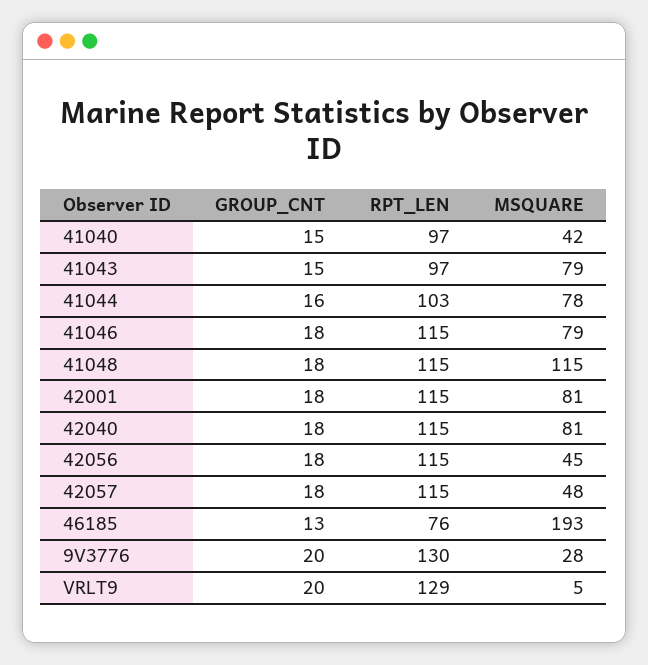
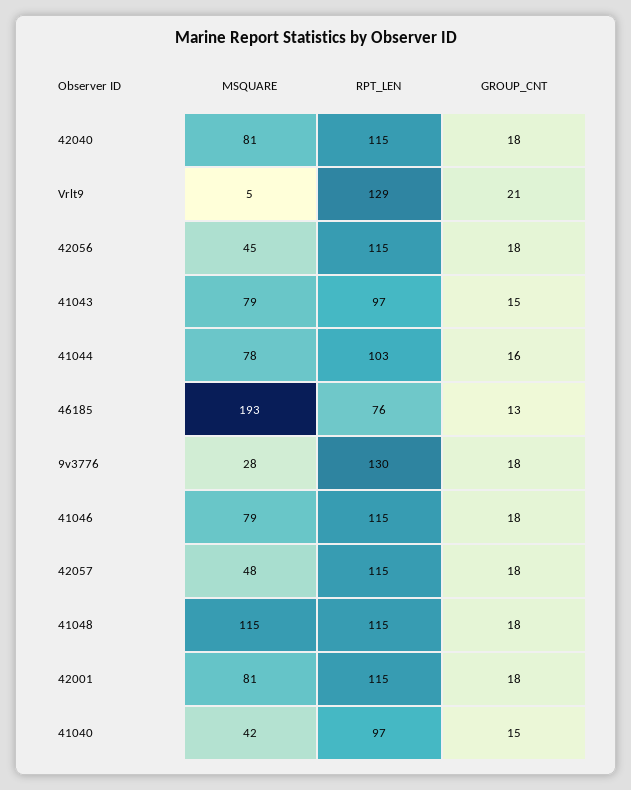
  {
    "GROUP_CNT": {
      "41040": 15,
      "41043": 15,
      "41044": 16,
      "41046": 18,
      "41048": 18,
      "42001": 18,
      "42040": 18,
      "42056": 18,
      "42057": 18,
      "46185": 13,
-     "9V3776": 20,
+     "9V3776": 18,
-     "VRLT9": 20
+     "VRLT9": 21
    },
    "RPT_LEN": {
      "41040": 97,
      "41043": 97,
      "41044": 103,
      "41046": 115,
      "41048": 115,
      "42001": 115,
      "42040": 115,
      "42056": 115,
      "42057": 115,
      "46185": 76,
      "9V3776": 130,
      "VRLT9": 129
    },
    "MSQUARE": {
      "41040": 42,
      "41043": 79,
      "41044": 78,
      "41046": 79,
      "41048": 115,
      "42001": 81,
      "42040": 81,
      "42056": 45,
      "42057": 48,
      "46185": 193,
      "9V3776": 28,
      "VRLT9": 5
    }
  }

